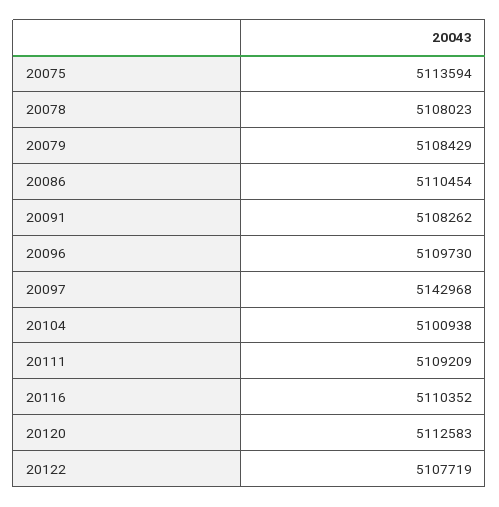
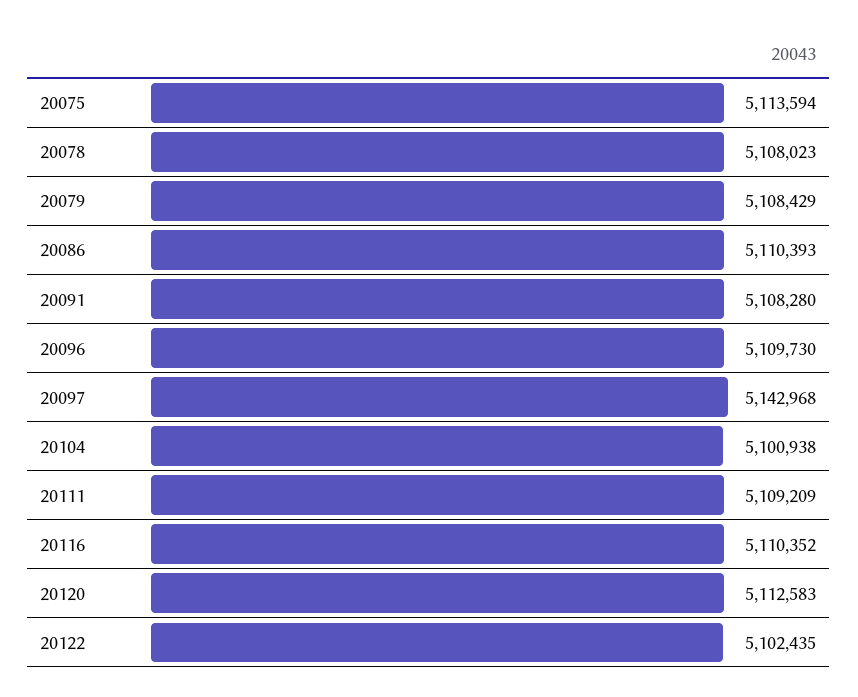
  {
    "20075": 5113594,
    "20078": 5108023,
    "20079": 5108429,
-   "20086": 5110454,
+   "20086": 5110393,
-   "20091": 5108262,
+   "20091": 5108280,
    "20096": 5109730,
    "20097": 5142968,
    "20104": 5100938,
    "20111": 5109209,
    "20116": 5110352,
    "20120": 5112583,
-   "20122": 5107719
+   "20122": 5102435
  }

